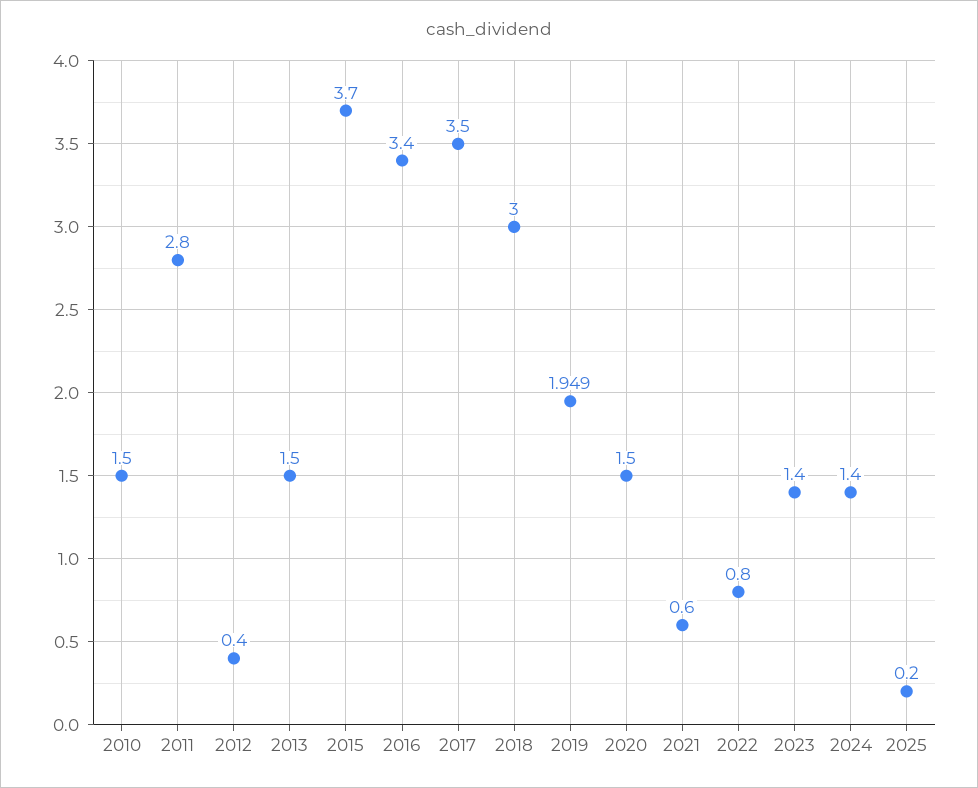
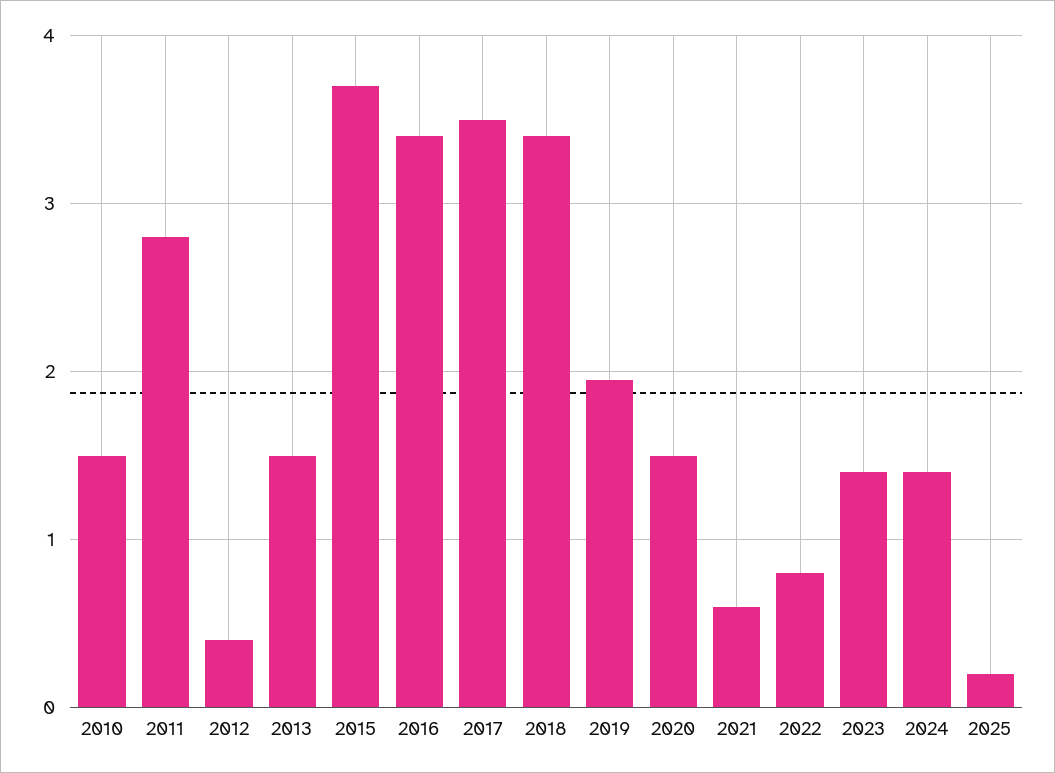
  {
    "2010": 1.5,
    "2011": 2.8,
    "2012": 0.4,
    "2013": 1.5,
    "2015": 3.7,
    "2016": 3.4,
    "2017": 3.5,
-   "2018": 3,
+   "2018": 3.4,
    "2019": 1.949,
    "2020": 1.5,
    "2021": 0.6,
    "2022": 0.8,
    "2023": 1.4,
    "2024": 1.4,
    "2025": 0.2
  }

